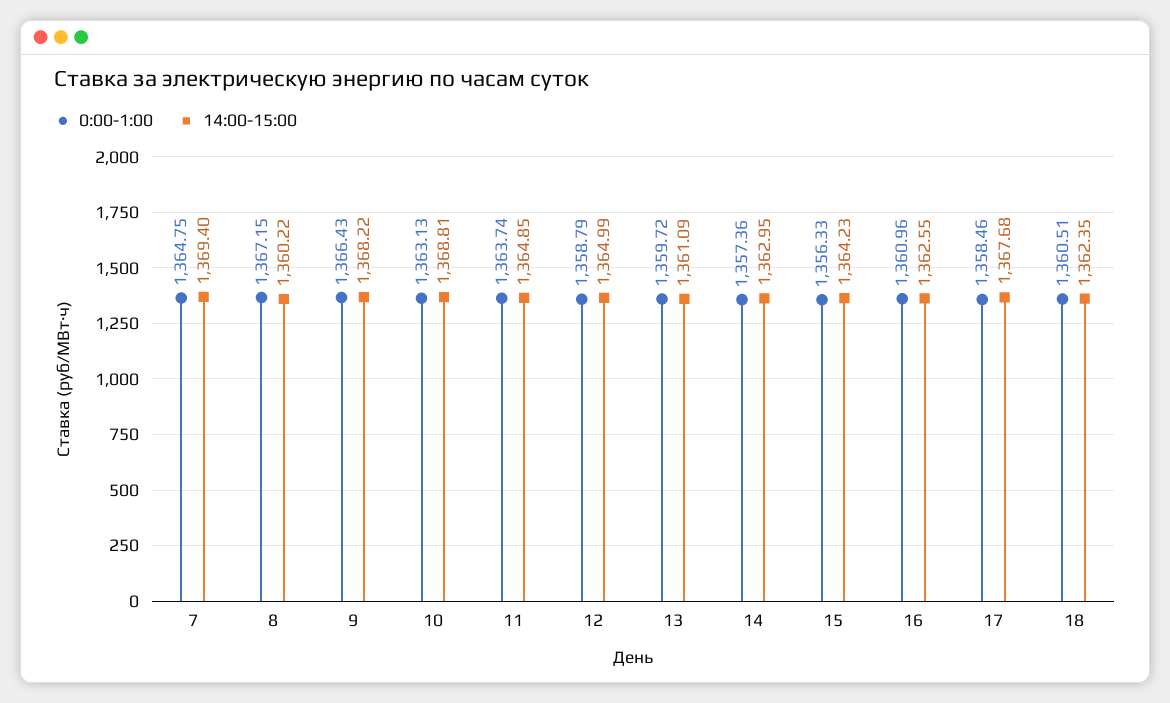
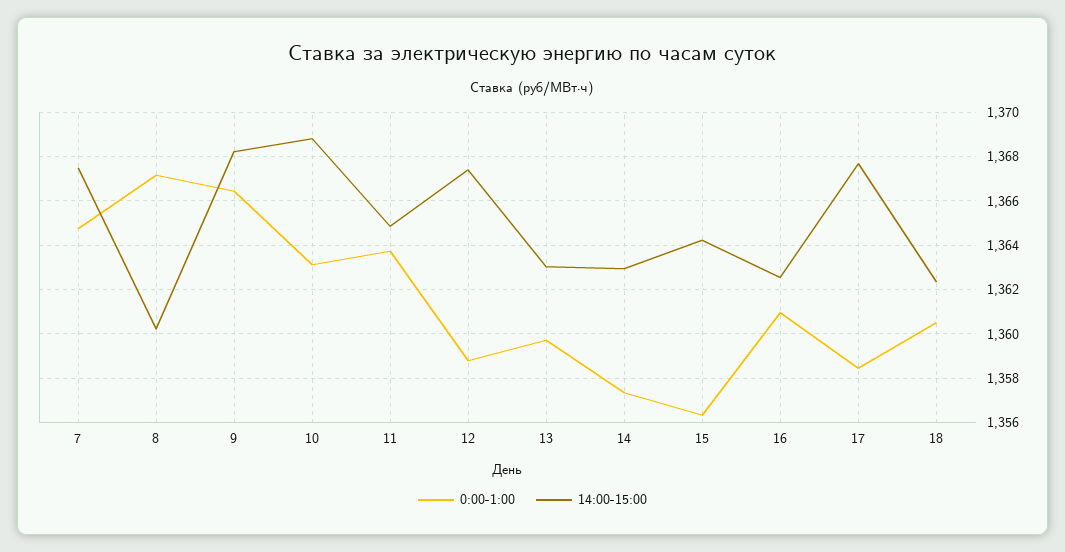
  {
    "0:00-1:00": {
      "7": 1364.75,
      "8": 1367.15,
      "9": 1366.43,
      "10": 1363.13,
      "11": 1363.74,
      "12": 1358.79,
      "13": 1359.72,
      "14": 1357.36,
      "15": 1356.33,
      "16": 1360.96,
      "17": 1358.46,
      "18": 1360.51
    },
    "14:00-15:00": {
-     "7": 1369.4,
+     "7": 1367.5,
      "8": 1360.22,
      "9": 1368.22,
      "10": 1368.81,
      "11": 1364.85,
-     "12": 1364.99,
+     "12": 1367.5,
-     "13": 1361.09,
+     "13": 1363,
      "14": 1362.95,
      "15": 1364.23,
      "16": 1362.55,
      "17": 1367.68,
      "18": 1362.35
    }
  }

